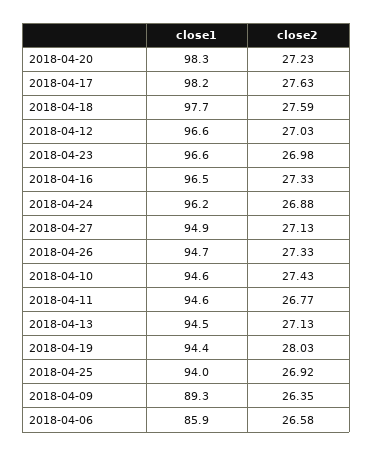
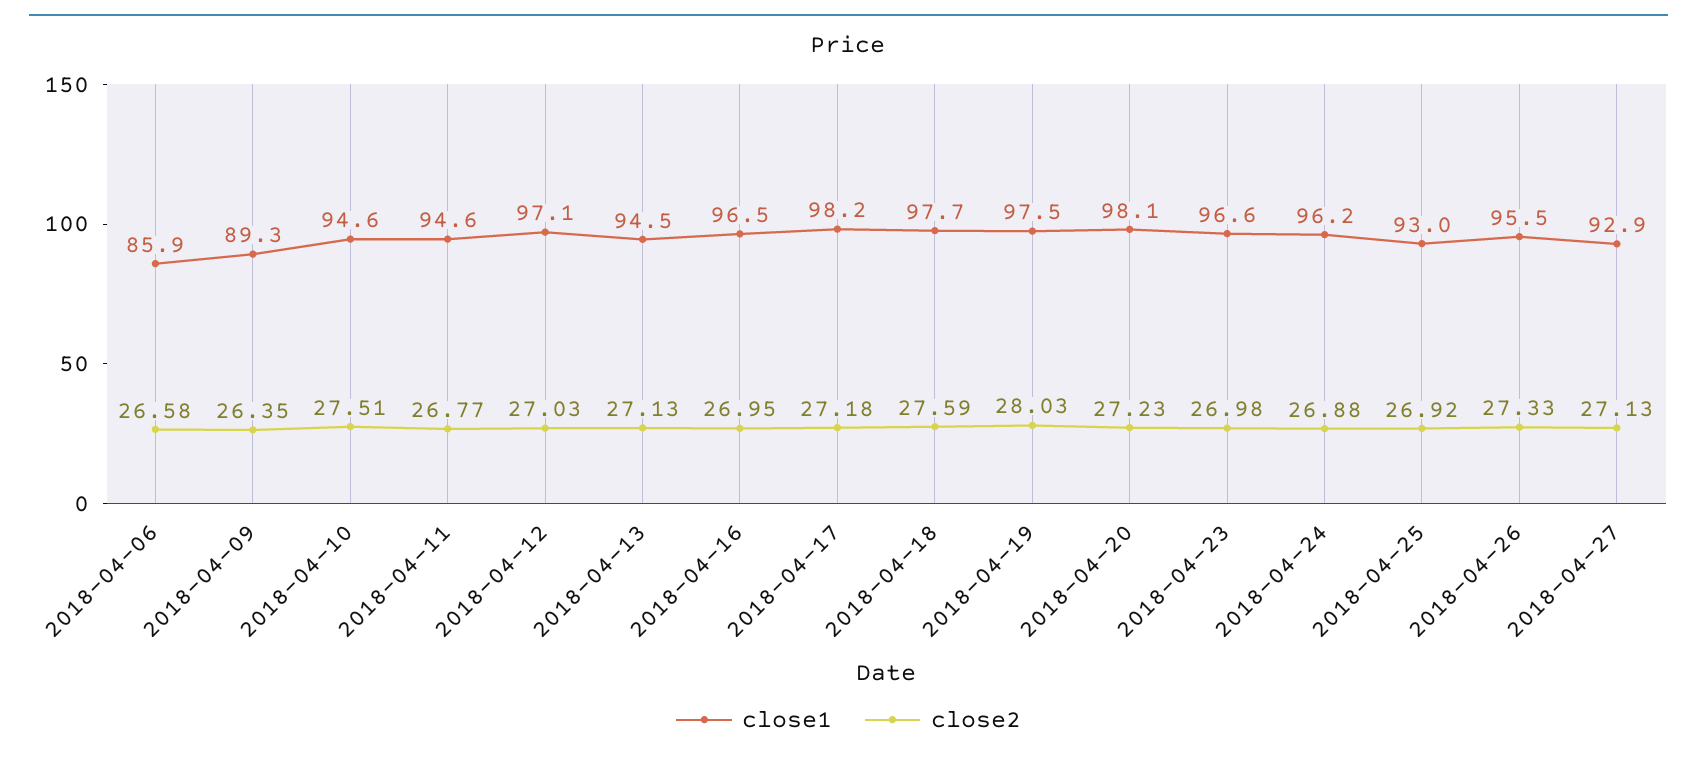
  {
    "close1": {
-     "2018-04-20": 98.3,
+     "2018-04-20": 98.1,
      "2018-04-17": 98.2,
      "2018-04-18": 97.7,
-     "2018-04-12": 96.6,
+     "2018-04-12": 97.1,
      "2018-04-23": 96.6,
      "2018-04-16": 96.5,
      "2018-04-24": 96.2,
-     "2018-04-27": 94.9,
+     "2018-04-27": 92.9,
-     "2018-04-26": 94.7,
+     "2018-04-26": 95.5,
      "2018-04-10": 94.6,
      "2018-04-11": 94.6,
      "2018-04-13": 94.5,
-     "2018-04-19": 94.4,
+     "2018-04-19": 97.5,
-     "2018-04-25": 94,
+     "2018-04-25": 93,
      "2018-04-09": 89.3,
      "2018-04-06": 85.9
    },
    "close2": {
      "2018-04-20": 27.23,
-     "2018-04-17": 27.63,
+     "2018-04-17": 27.18,
      "2018-04-18": 27.59,
      "2018-04-12": 27.03,
      "2018-04-23": 26.98,
-     "2018-04-16": 27.33,
+     "2018-04-16": 26.95,
      "2018-04-24": 26.88,
      "2018-04-27": 27.13,
      "2018-04-26": 27.33,
-     "2018-04-10": 27.43,
+     "2018-04-10": 27.51,
      "2018-04-11": 26.77,
      "2018-04-13": 27.13,
      "2018-04-19": 28.03,
      "2018-04-25": 26.92,
      "2018-04-09": 26.35,
      "2018-04-06": 26.58
    }
  }

